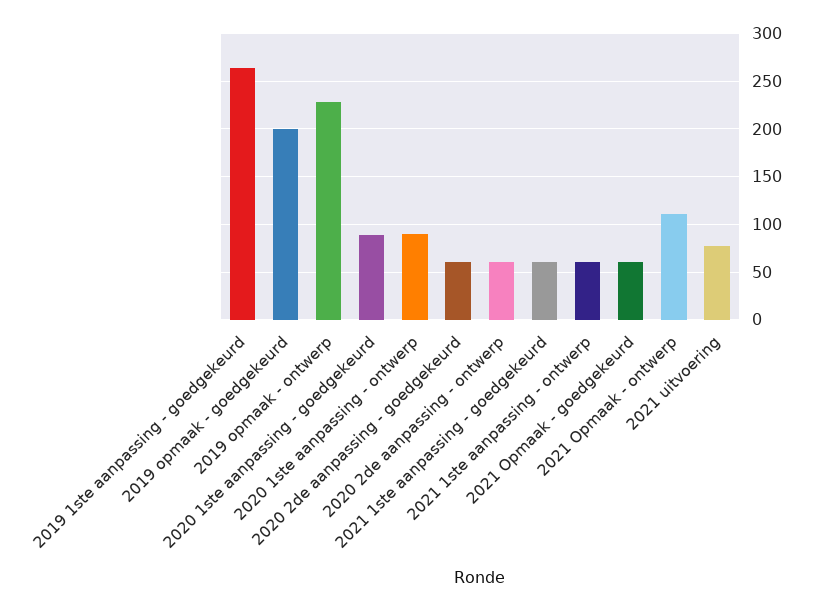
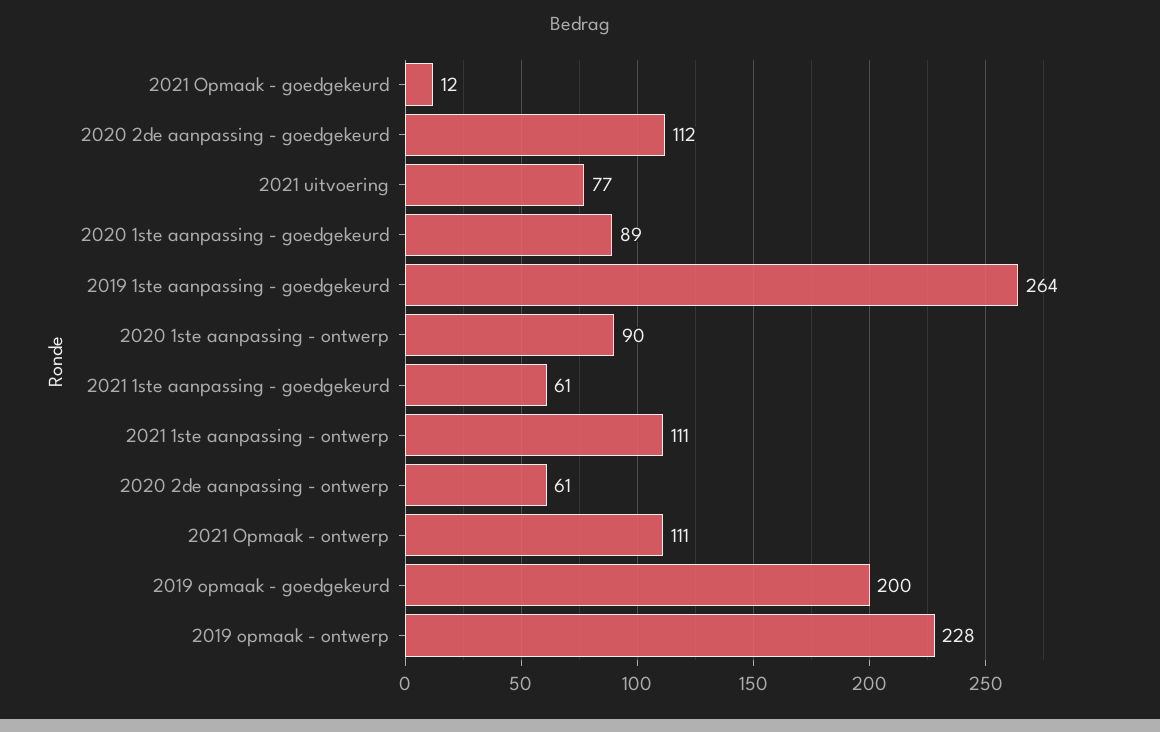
  {
    "2019 1ste aanpassing - goedgekeurd": 264,
    "2019 opmaak - goedgekeurd": 200,
    "2019 opmaak - ontwerp": 228,
    "2020 1ste aanpassing - goedgekeurd": 89,
    "2020 1ste aanpassing - ontwerp": 90,
-   "2020 2de aanpassing - goedgekeurd": 60,
+   "2020 2de aanpassing - goedgekeurd": 112,
    "2020 2de aanpassing - ontwerp": 61,
    "2021 1ste aanpassing - goedgekeurd": 61,
-   "2021 1ste aanpassing - ontwerp": 60,
+   "2021 1ste aanpassing - ontwerp": 111,
-   "2021 Opmaak - goedgekeurd": 60,
+   "2021 Opmaak - goedgekeurd": 12,
    "2021 Opmaak - ontwerp": 111,
    "2021 uitvoering": 77
  }

